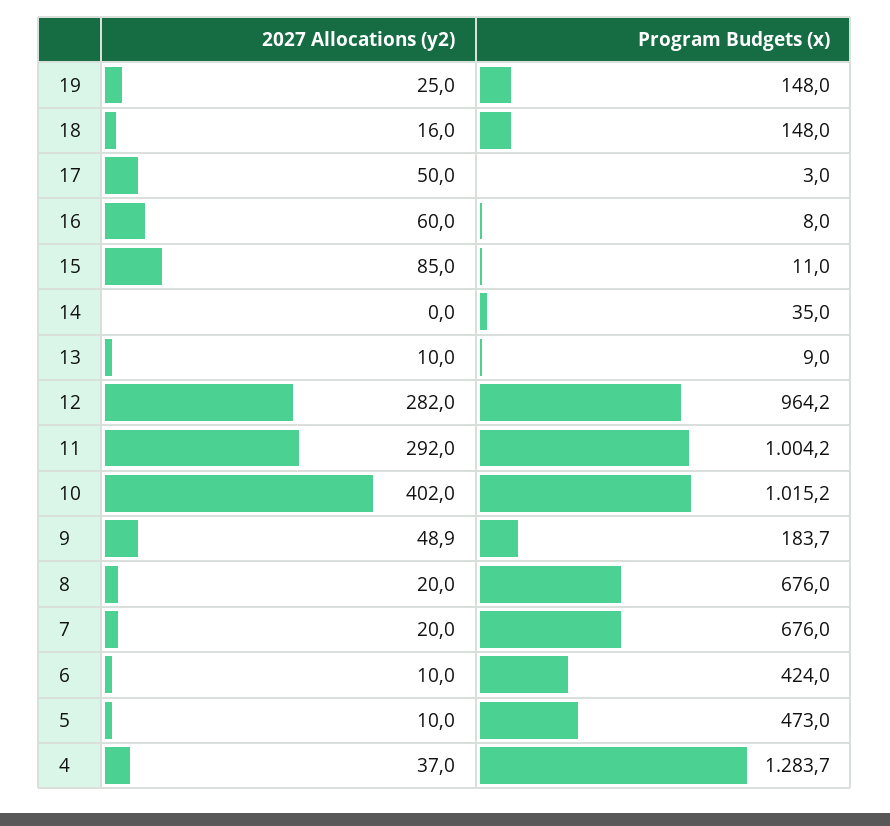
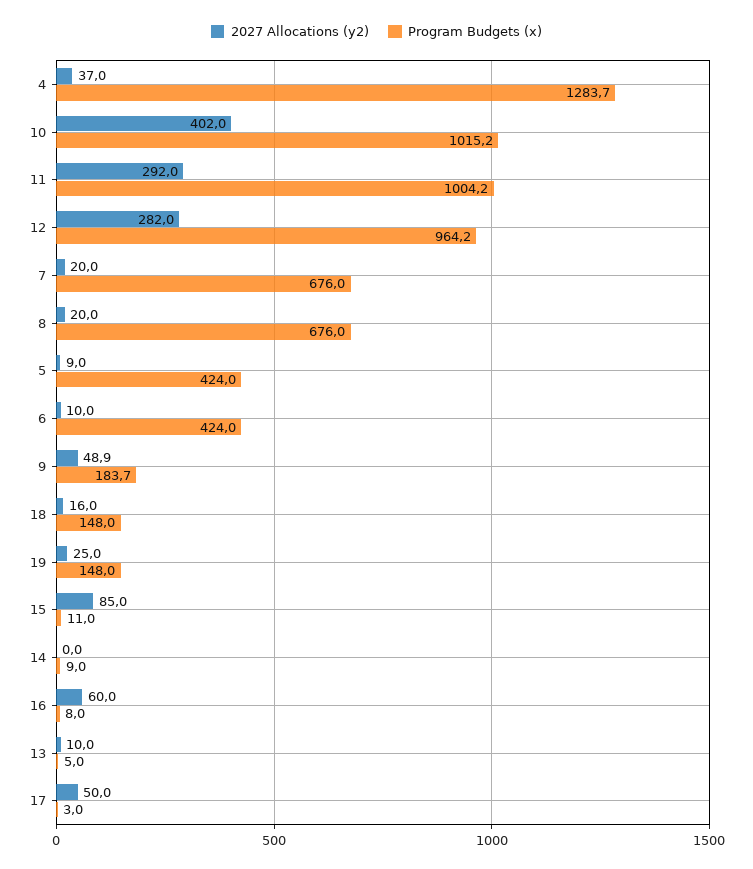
  {
    "2027 Allocations (y2)": {
      "19": 25,
      "18": 16,
      "17": 50,
      "16": 60,
      "15": 85,
      "14": 0,
      "13": 10,
      "12": 282,
      "11": 292,
      "10": 402,
      "9": 48.9,
      "8": 20,
      "7": 20,
      "6": 10,
-     "5": 10,
+     "5": 9,
      "4": 37
    },
    "Program Budgets (x)": {
      "19": 148,
      "18": 148,
      "17": 3,
      "16": 8,
      "15": 11,
-     "14": 35,
+     "14": 9,
-     "13": 9,
+     "13": 5,
      "12": 964.2,
      "11": 1004.2,
      "10": 1015.2,
      "9": 183.7,
      "8": 676,
      "7": 676,
      "6": 424,
-     "5": 473,
+     "5": 424,
      "4": 1283.7
    }
  }

